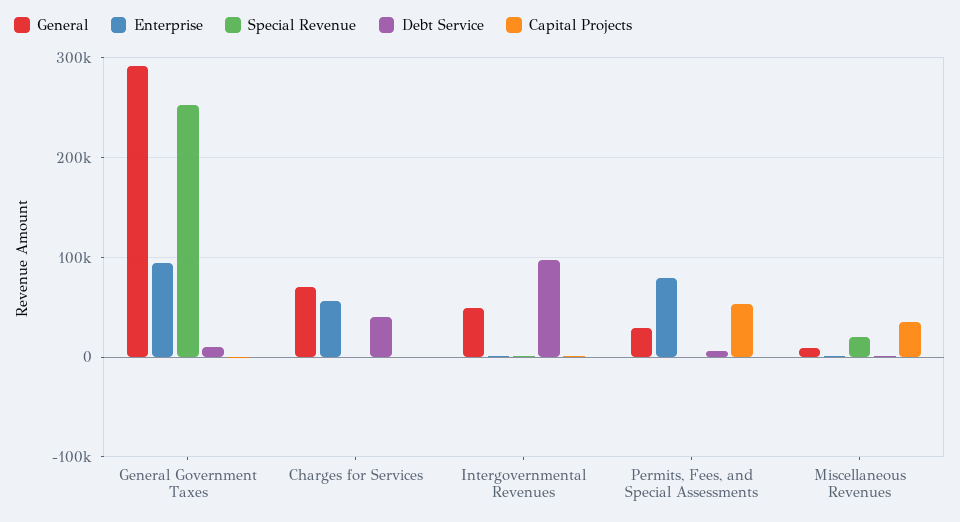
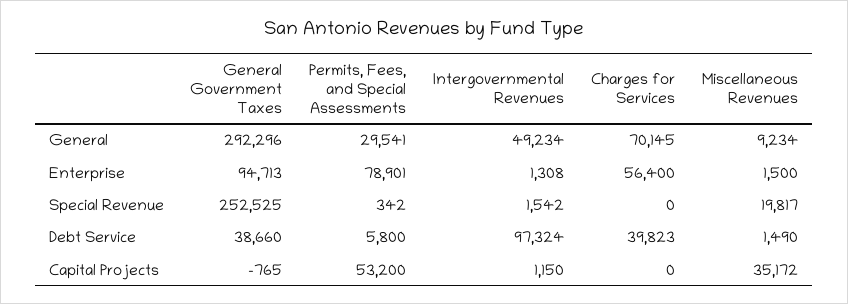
  {
    "General": {
      "General Government Taxes": 292296,
      "Charges for Services": 70145,
      "Intergovernmental Revenues": 49234,
      "Permits, Fees, and Special Assessments": 29541,
      "Miscellaneous Revenues": 9234
    },
    "Enterprise": {
      "General Government Taxes": 94713,
      "Charges for Services": 56400,
      "Intergovernmental Revenues": 1308,
      "Permits, Fees, and Special Assessments": 78901,
      "Miscellaneous Revenues": 1500
    },
    "Special Revenue": {
      "General Government Taxes": 252525,
      "Charges for Services": 0,
      "Intergovernmental Revenues": 1542,
      "Permits, Fees, and Special Assessments": 342,
      "Miscellaneous Revenues": 19817
    },
    "Debt Service": {
-     "General Government Taxes": 10000,
+     "General Government Taxes": 38660,
      "Charges for Services": 39823,
      "Intergovernmental Revenues": 97324,
      "Permits, Fees, and Special Assessments": 5800,
      "Miscellaneous Revenues": 1490
    },
    "Capital Projects": {
      "General Government Taxes": -765,
      "Charges for Services": 0,
      "Intergovernmental Revenues": 1150,
      "Permits, Fees, and Special Assessments": 53200,
      "Miscellaneous Revenues": 35172
    }
  }

